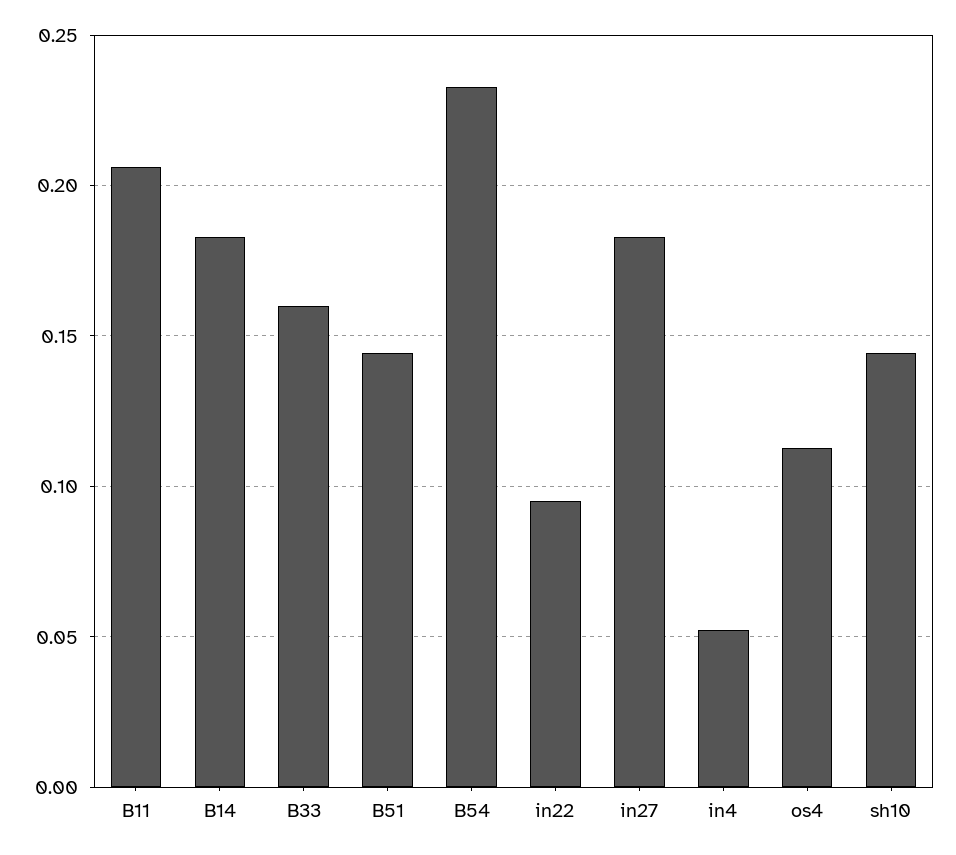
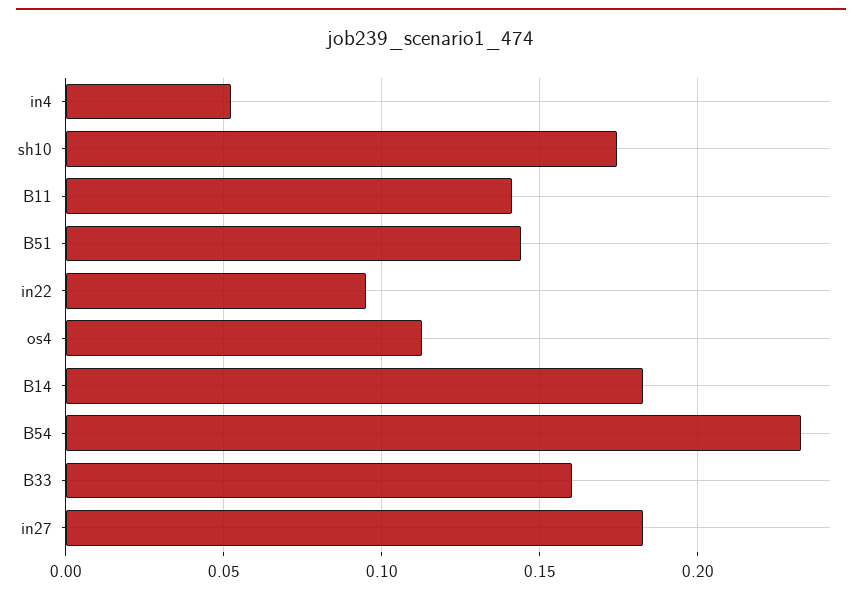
  {
-   "B11": 0.205,
+   "B11": 0.14,
    "B14": 0.185,
    "B33": 0.16,
    "B51": 0.145,
    "B54": 0.235,
    "in22": 0.095,
    "in27": 0.185,
    "in4": 0.05,
    "os4": 0.115,
-   "sh10": 0.145
+   "sh10": 0.175
  }

